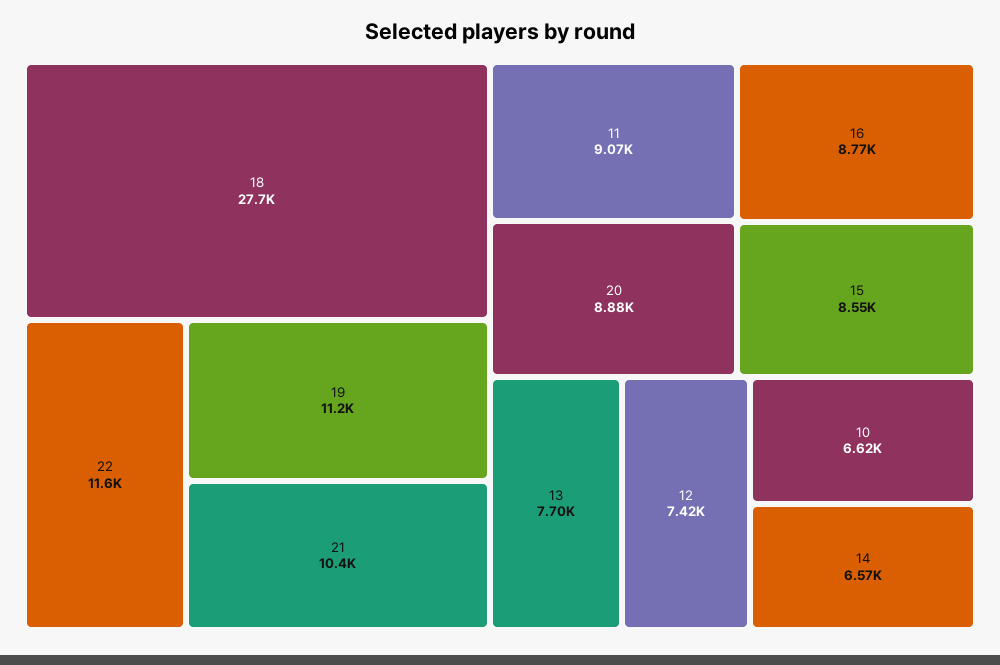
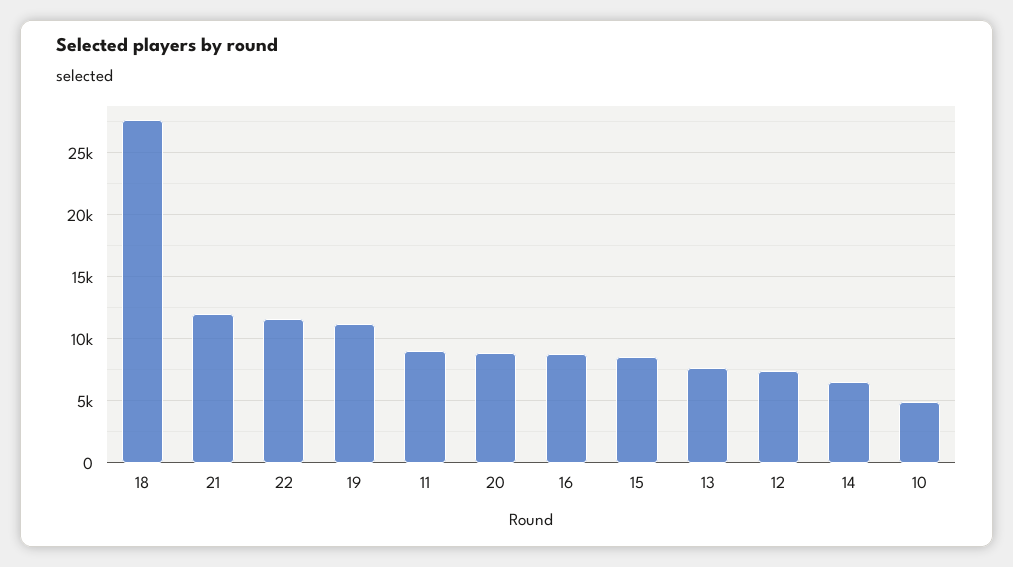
  {
    "18": 27700,
    "22": 11600,
    "19": 11200,
-   "21": 10400,
+   "21": 12000,
    "11": 9070,
    "20": 8880,
    "16": 8770,
    "15": 8550,
    "13": 7700,
    "12": 7420,
-   "10": 6620,
+   "10": 5000,
    "14": 6570
  }

